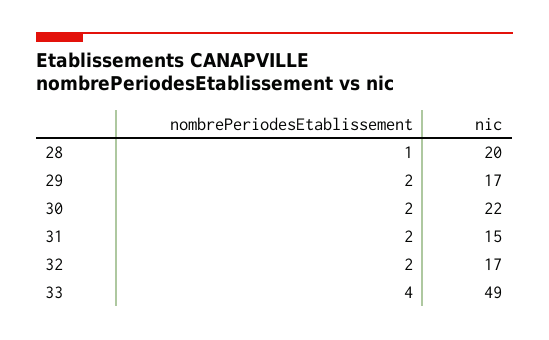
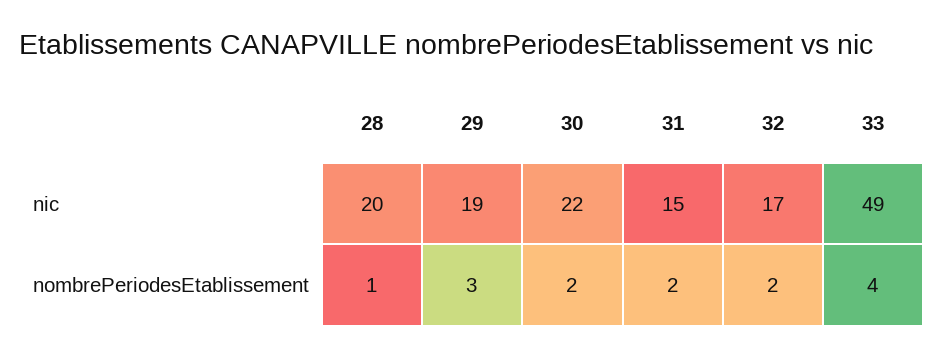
  {
    "nombrePeriodesEtablissement": {
      "28": 1,
-     "29": 2,
+     "29": 3,
      "30": 2,
      "31": 2,
      "32": 2,
      "33": 4
    },
    "nic": {
      "28": 20,
-     "29": 17,
+     "29": 19,
      "30": 22,
      "31": 15,
      "32": 17,
      "33": 49
    }
  }

